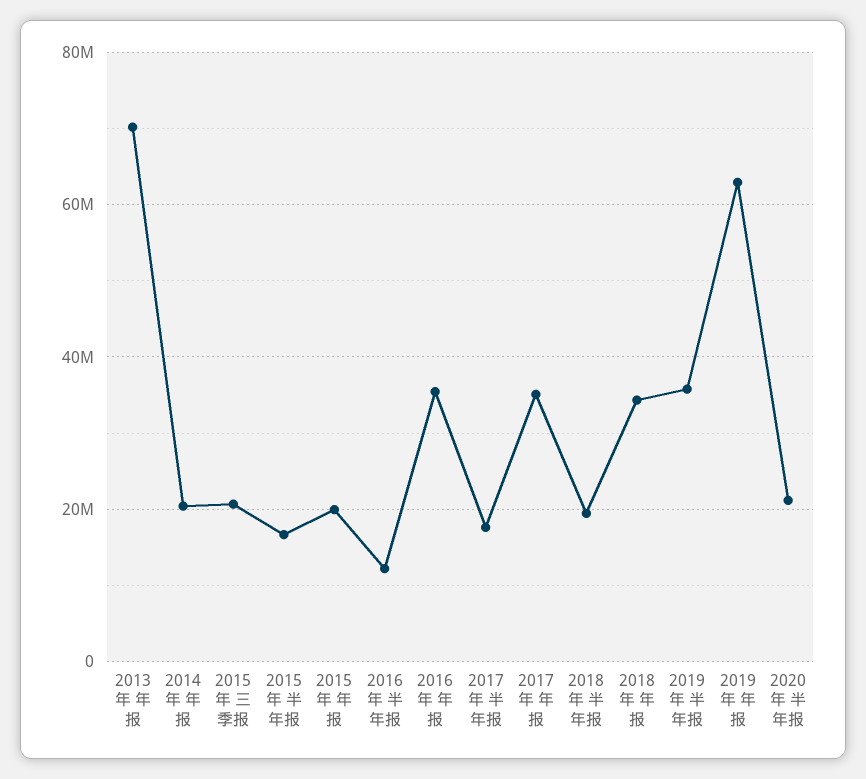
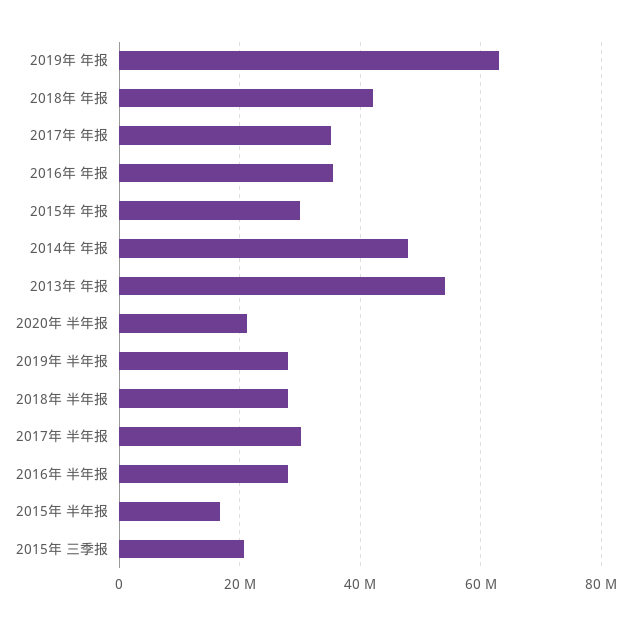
  {
-   "2013年 年报": 70000000,
+   "2013年 年报": 54000000,
-   "2014年 年报": 20000000,
+   "2014年 年报": 48000000,
    "2015年 三季报": 20000000,
    "2015年 半年报": 16000000,
-   "2015年 年报": 20000000,
+   "2015年 年报": 30000000,
-   "2016年 半年报": 12000000,
+   "2016年 半年报": 28000000,
    "2016年 年报": 36000000,
-   "2017年 半年报": 18000000,
+   "2017年 半年报": 30000000,
    "2017年 年报": 36000000,
-   "2018年 半年报": 20000000,
+   "2018年 半年报": 28000000,
-   "2018年 年报": 34000000,
+   "2018年 年报": 42000000,
-   "2019年 半年报": 36000000,
+   "2019年 半年报": 28000000,
    "2019年 年报": 62000000,
    "2020年 半年报": 22000000
  }

